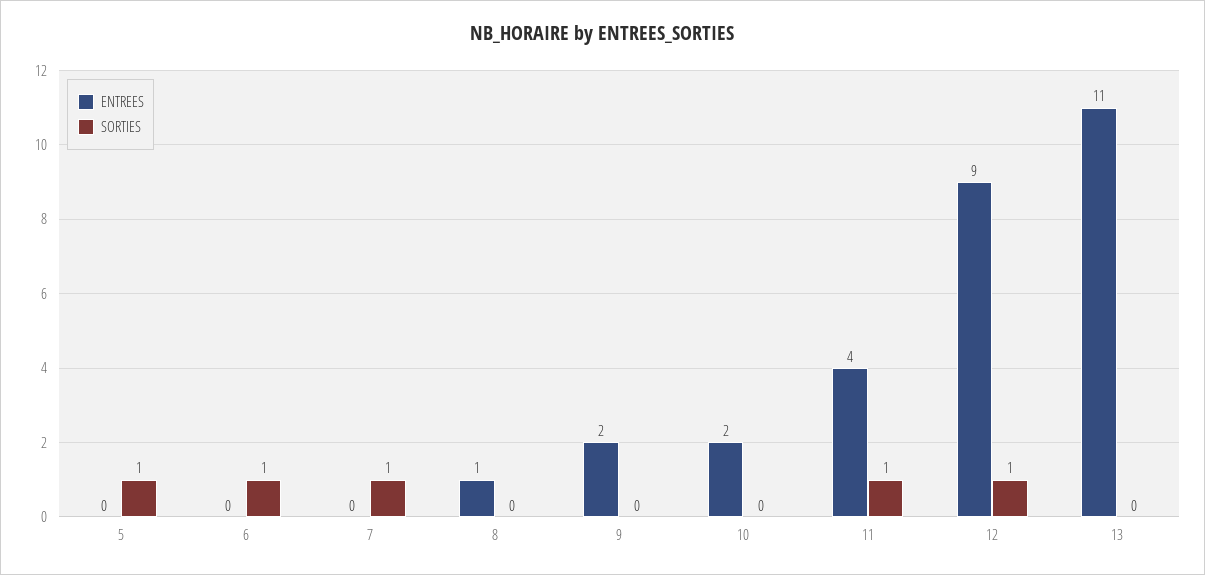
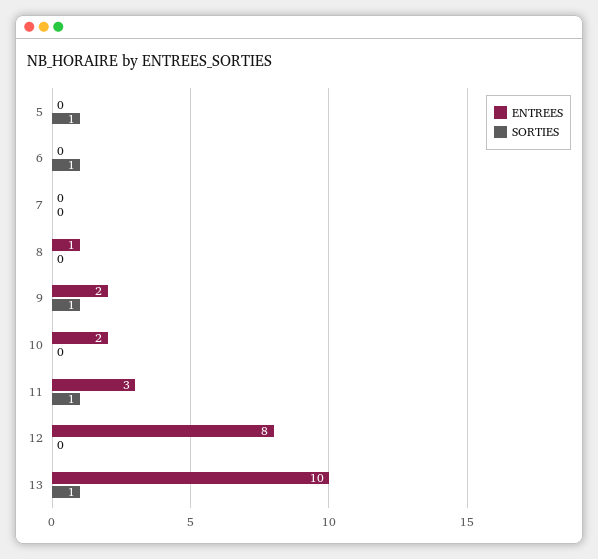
  {
    "ENTREES": {
      "5": 0,
      "6": 0,
      "7": 0,
      "8": 1,
      "9": 2,
      "10": 2,
-     "11": 4,
+     "11": 3,
-     "12": 9,
+     "12": 8,
-     "13": 11
+     "13": 10
    },
    "SORTIES": {
      "5": 1,
      "6": 1,
-     "7": 1,
+     "7": 0,
      "8": 0,
-     "9": 0,
+     "9": 1,
      "10": 0,
      "11": 1,
-     "12": 1,
+     "12": 0,
-     "13": 0
+     "13": 1
    }
  }

